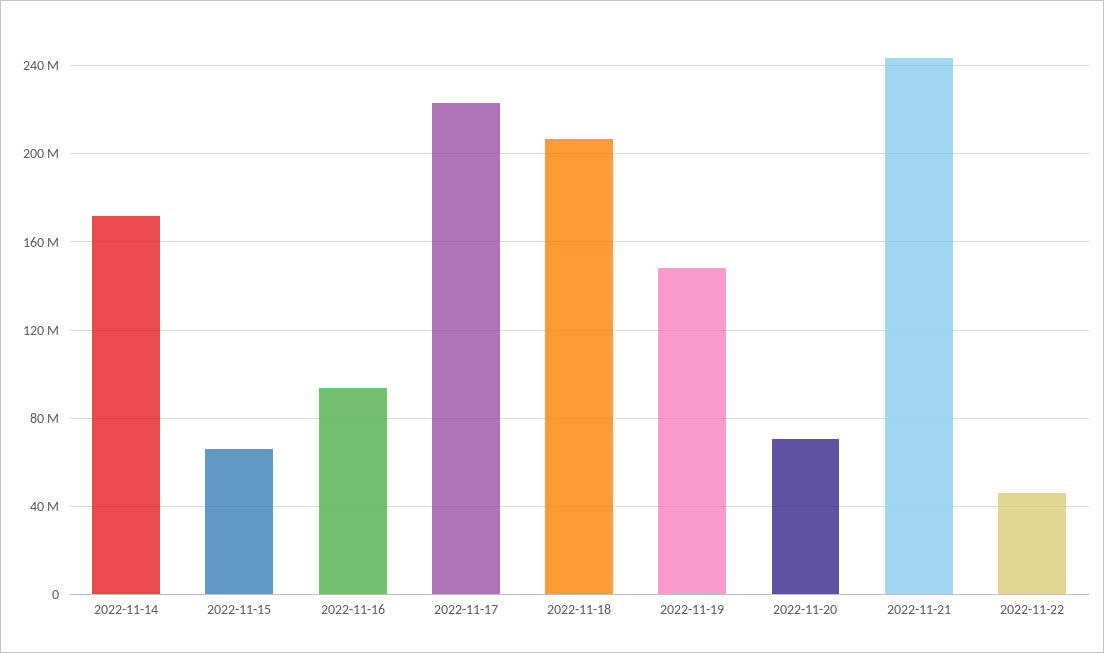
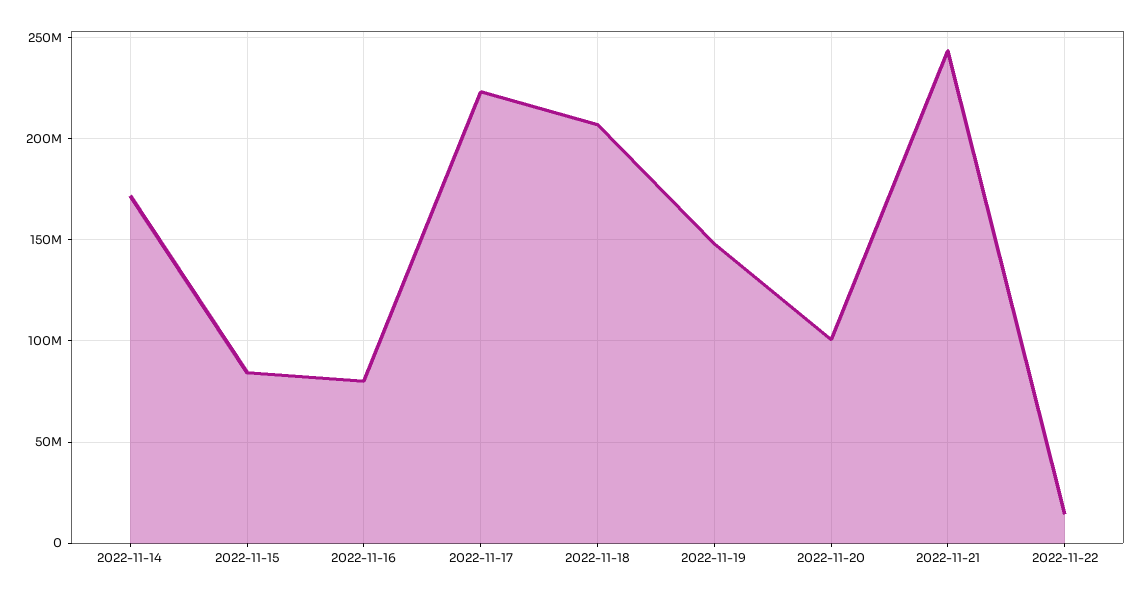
  {
    "2022-11-14": 170000000,
-   "2022-11-15": 65000000,
+   "2022-11-15": 85000000,
-   "2022-11-16": 95000000,
+   "2022-11-16": 80000000,
    "2022-11-17": 225000000,
    "2022-11-18": 205000000,
    "2022-11-19": 150000000,
-   "2022-11-20": 70000000,
+   "2022-11-20": 100000000,
    "2022-11-21": 245000000,
-   "2022-11-22": 45000000
+   "2022-11-22": 15000000
  }

